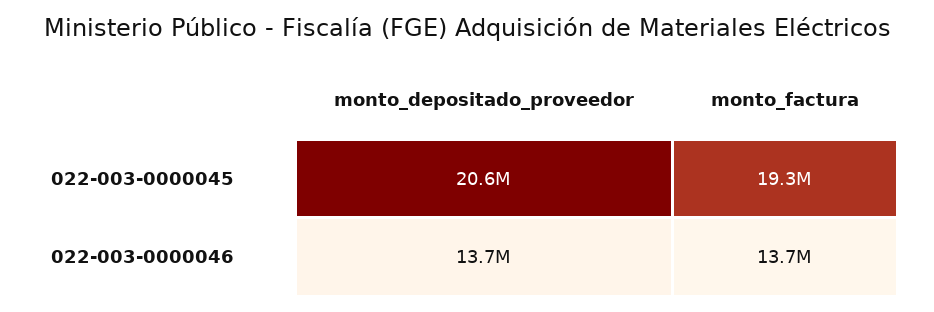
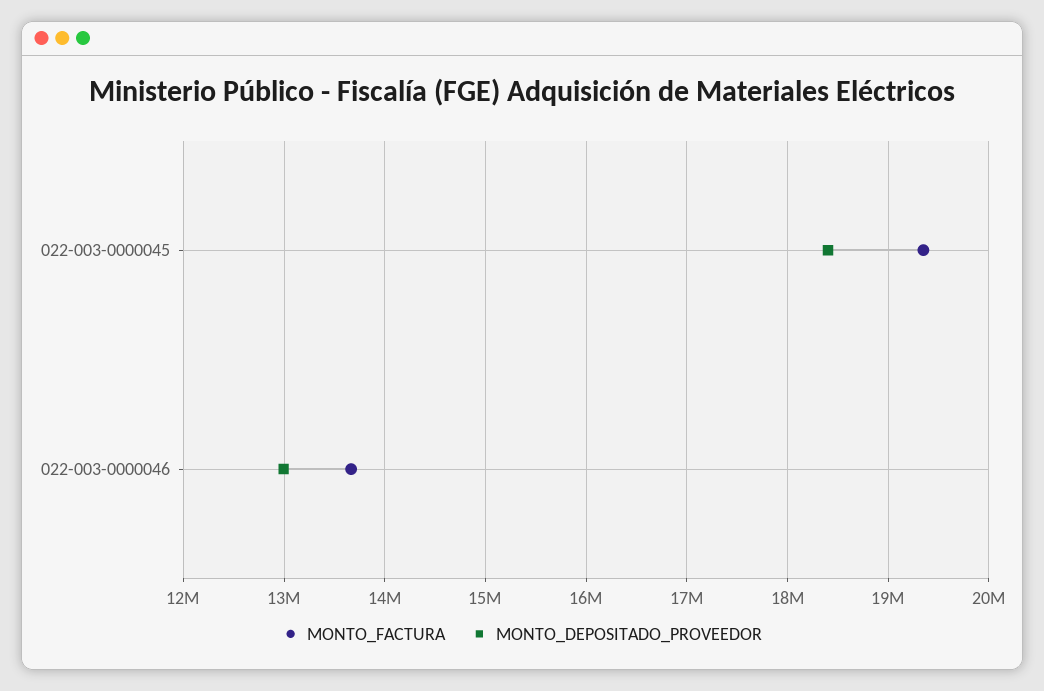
  {
    "monto_depositado_proveedor": {
-     "022-003-0000045": 20600000,
+     "022-003-0000045": 18400000,
-     "022-003-0000046": 13700000
+     "022-003-0000046": 13000000
    },
    "monto_factura": {
      "022-003-0000045": 19300000,
      "022-003-0000046": 13700000
    }
  }

